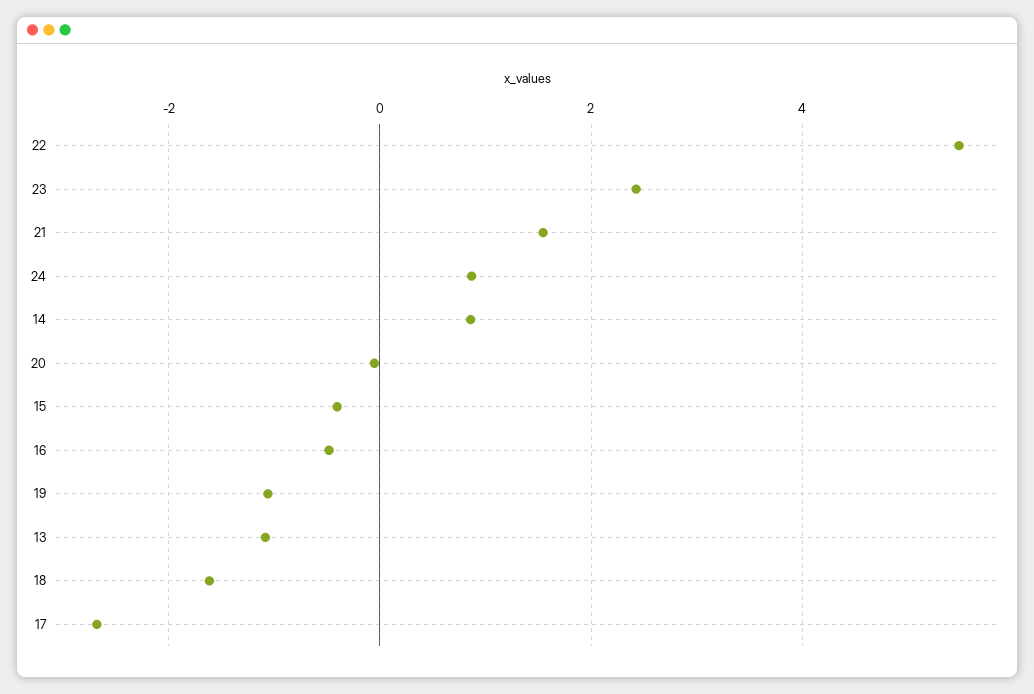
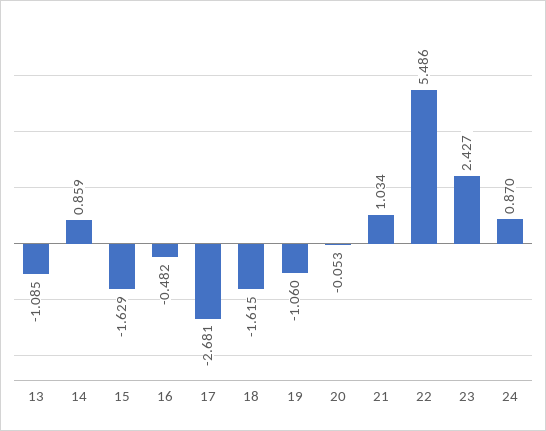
  {
    "22": 5.486,
    "23": 2.427,
-   "21": 1.6,
+   "21": 1.034,
    "24": 0.87,
    "14": 0.859,
    "20": -0.053,
-   "15": -0.4,
+   "15": -1.629,
    "16": -0.482,
    "19": -1.06,
    "13": -1.085,
    "18": -1.615,
    "17": -2.681
  }

